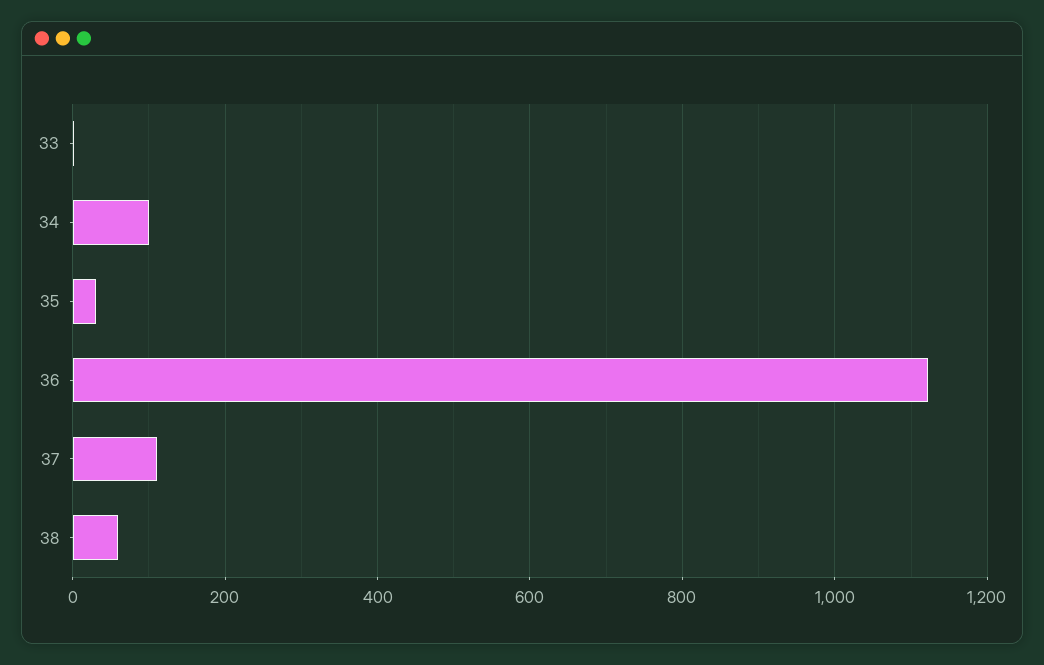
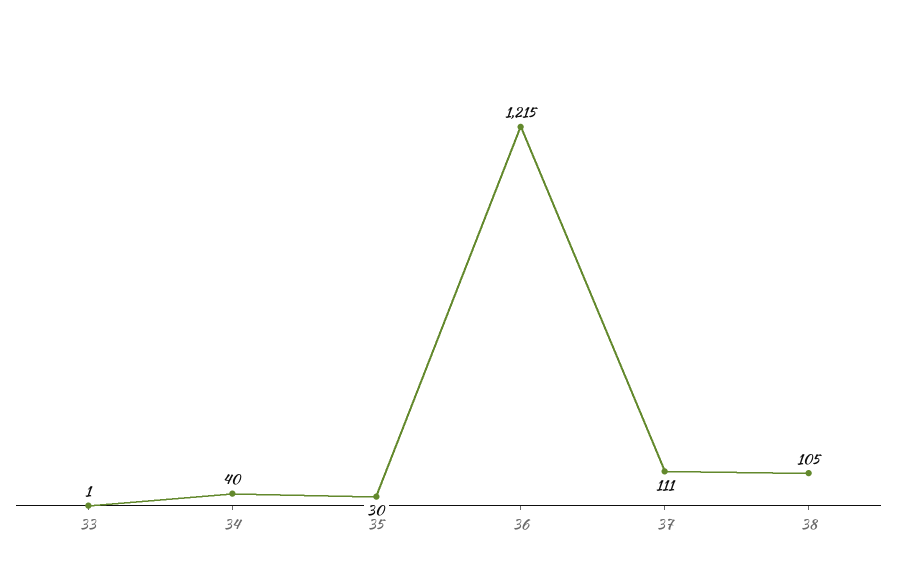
  {
    "33": 1,
-   "34": 100,
+   "34": 40,
    "35": 30,
-   "36": 1120,
+   "36": 1215,
    "37": 111,
-   "38": 60
+   "38": 105
  }

